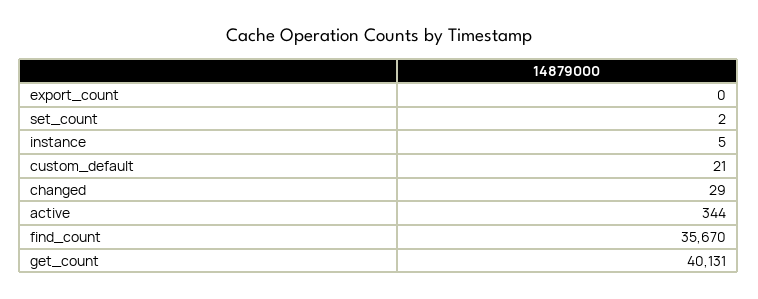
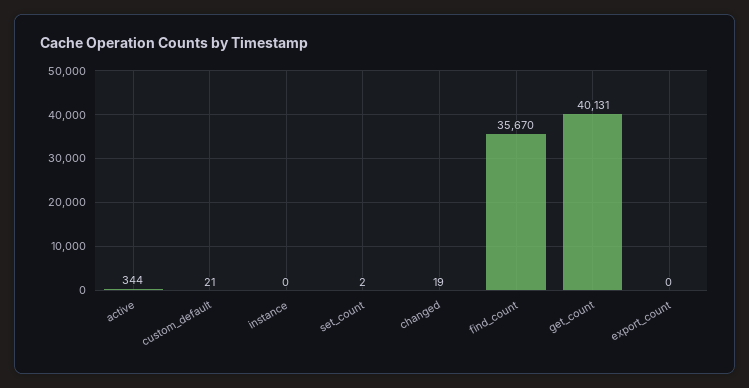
  {
    "export_count": 0,
    "set_count": 2,
-   "instance": 5,
+   "instance": 0,
    "custom_default": 21,
-   "changed": 29,
+   "changed": 19,
    "active": 344,
    "find_count": 35670,
    "get_count": 40131
  }

